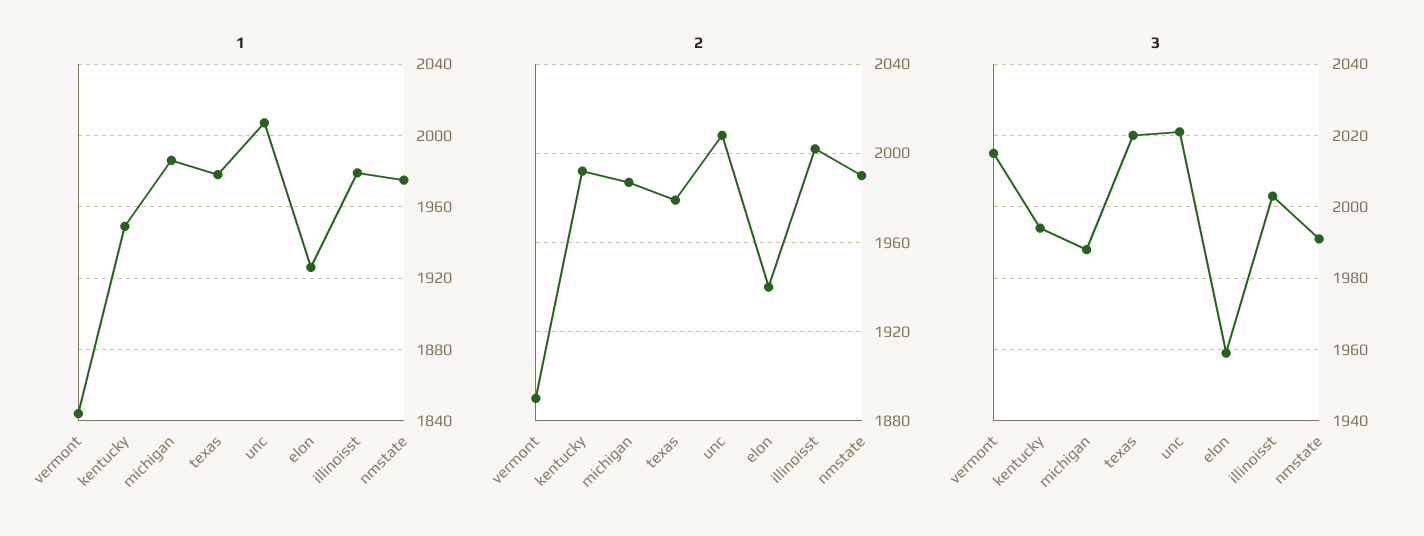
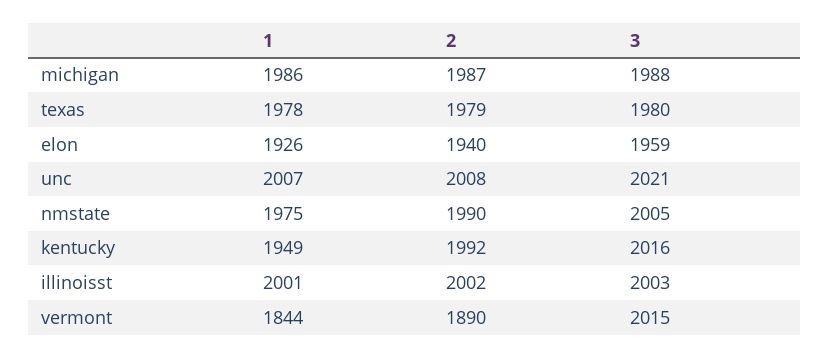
  {
    "1": {
      "vermont": 1844,
      "kentucky": 1949,
      "michigan": 1986,
      "texas": 1978,
      "unc": 2007,
      "elon": 1926,
-     "illinoisst": 1980,
+     "illinoisst": 2001,
      "nmstate": 1975
    },
    "2": {
      "vermont": 1890,
      "kentucky": 1992,
      "michigan": 1987,
      "texas": 1979,
      "unc": 2008,
      "elon": 1940,
      "illinoisst": 2002,
      "nmstate": 1990
    },
    "3": {
      "vermont": 2015,
-     "kentucky": 1995,
+     "kentucky": 2016,
      "michigan": 1988,
-     "texas": 2020,
+     "texas": 1980,
      "unc": 2021,
      "elon": 1959,
      "illinoisst": 2003,
-     "nmstate": 1990
+     "nmstate": 2005
    }
  }

